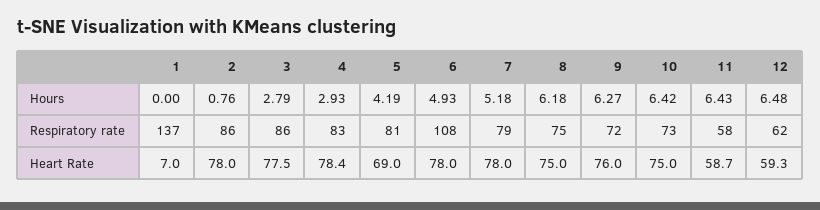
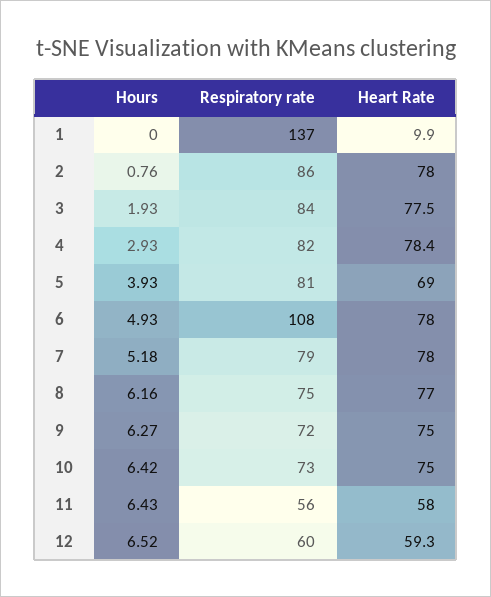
  {
    "1": {
      "Hours": 0,
      "Respiratory rate": 137,
-     "Heart Rate": 7
+     "Heart Rate": 9.9
    },
    "2": {
      "Hours": 0.76,
      "Respiratory rate": 86,
      "Heart Rate": 78
    },
    "3": {
-     "Hours": 2.79,
+     "Hours": 1.93,
-     "Respiratory rate": 86,
+     "Respiratory rate": 84,
      "Heart Rate": 77.5
    },
    "4": {
      "Hours": 2.93,
-     "Respiratory rate": 83,
+     "Respiratory rate": 82,
      "Heart Rate": 78.4
    },
    "5": {
-     "Hours": 4.19,
+     "Hours": 3.93,
      "Respiratory rate": 81,
      "Heart Rate": 69
    },
    "6": {
      "Hours": 4.93,
      "Respiratory rate": 108,
      "Heart Rate": 78
    },
    "7": {
      "Hours": 5.18,
      "Respiratory rate": 79,
      "Heart Rate": 78
    },
    "8": {
-     "Hours": 6.18,
+     "Hours": 6.16,
      "Respiratory rate": 75,
-     "Heart Rate": 75
+     "Heart Rate": 77
    },
    "9": {
      "Hours": 6.27,
      "Respiratory rate": 72,
-     "Heart Rate": 76
+     "Heart Rate": 75
    },
    "10": {
      "Hours": 6.42,
      "Respiratory rate": 73,
      "Heart Rate": 75
    },
    "11": {
      "Hours": 6.43,
-     "Respiratory rate": 58,
+     "Respiratory rate": 56,
-     "Heart Rate": 58.7
+     "Heart Rate": 58
    },
    "12": {
-     "Hours": 6.48,
+     "Hours": 6.52,
-     "Respiratory rate": 62,
+     "Respiratory rate": 60,
      "Heart Rate": 59.3
    }
  }

